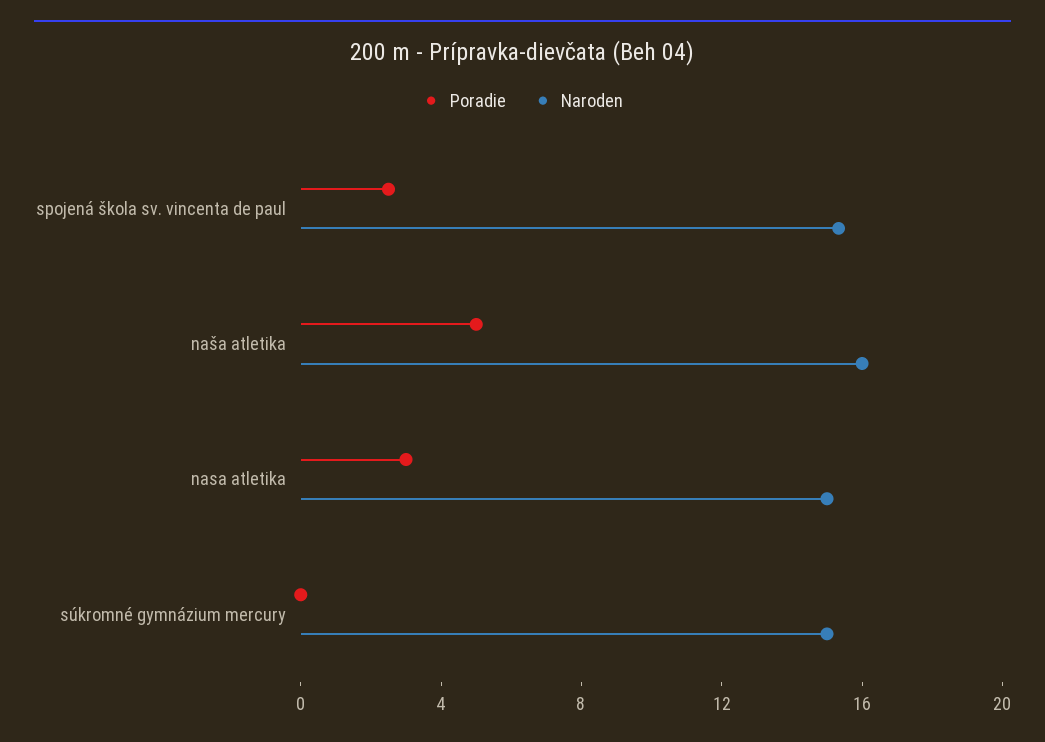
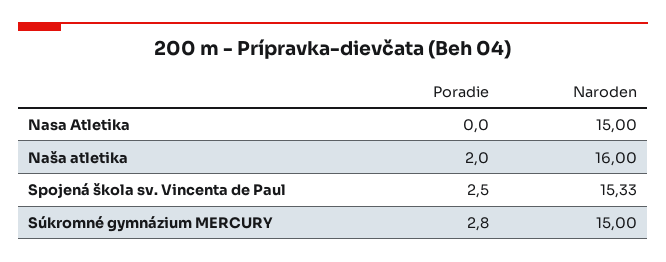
  {
    "Poradie": {
      "spojená škola sv. vincenta de paul": 2.5,
-     "naša atletika": 5,
+     "naša atletika": 2,
-     "nasa atletika": 3,
+     "nasa atletika": 0,
-     "súkromné gymnázium mercury": 0
+     "súkromné gymnázium mercury": 2.8
    },
    "Naroden": {
      "spojená škola sv. vincenta de paul": 15.33,
      "naša atletika": 16,
      "nasa atletika": 15,
      "súkromné gymnázium mercury": 15
    }
  }

